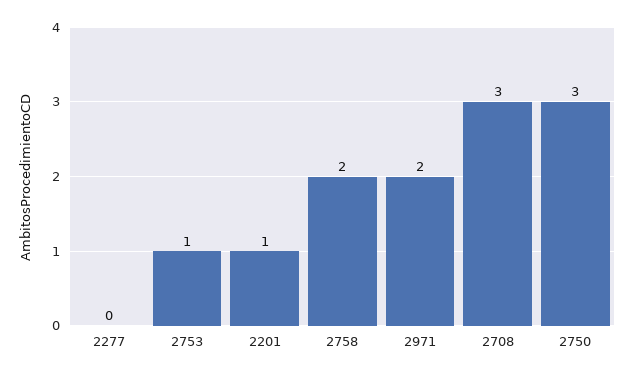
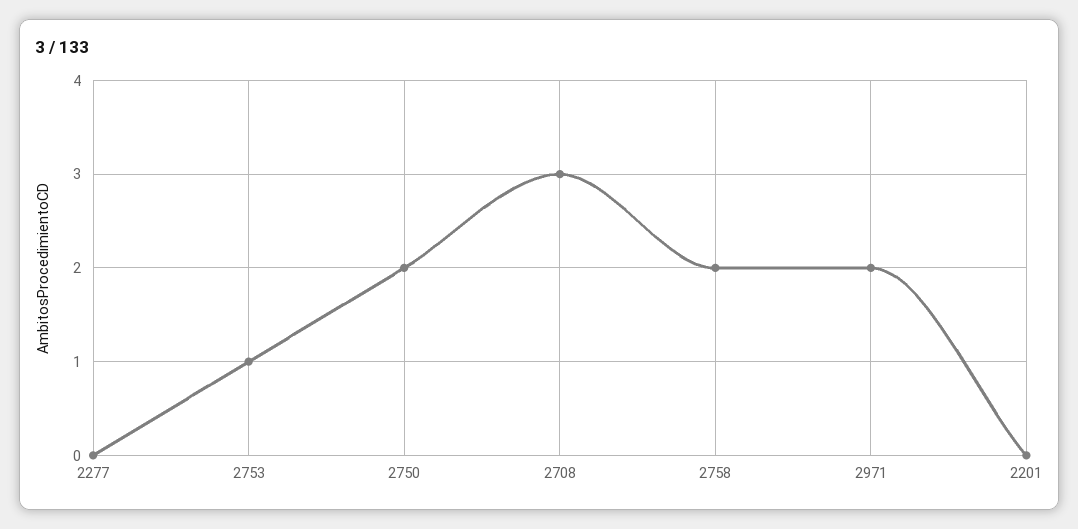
  {
    "2277": 0,
    "2753": 1,
-   "2201": 1,
+   "2201": 0,
    "2758": 2,
    "2971": 2,
    "2708": 3,
-   "2750": 3
+   "2750": 2
  }

